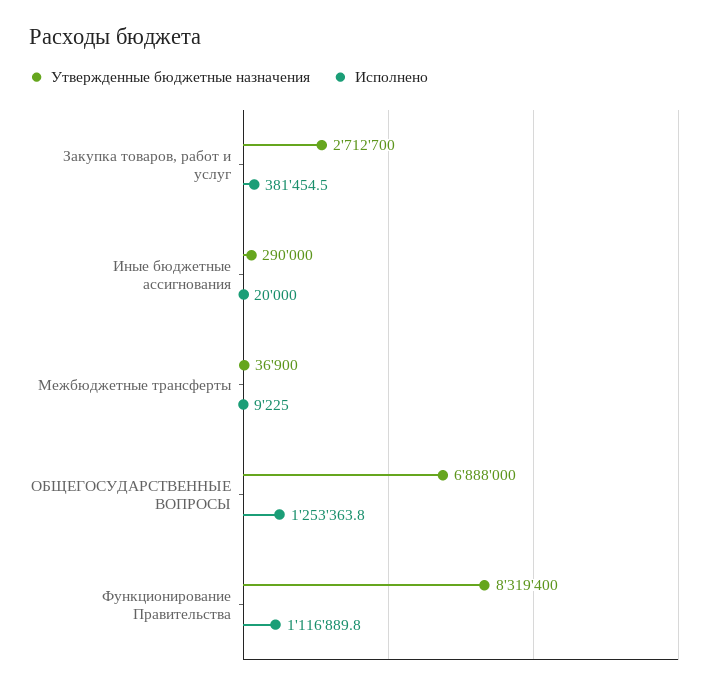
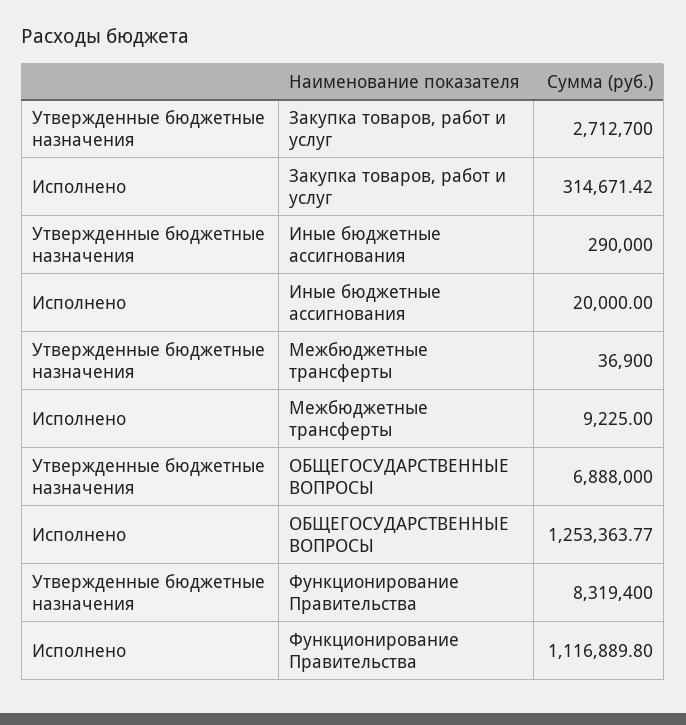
  {
    "Утвержденные бюджетные назначения": {
      "Закупка товаров, работ и услуг": 2712700,
      "Иные бюджетные ассигнования": 290000,
      "Межбюджетные трансферты": 36900,
      "ОБЩЕГОСУДАРСТВЕННЫЕ ВОПРОСЫ": 6888000,
      "Функционирование Правительства": 8319400
    },
    "Исполнено": {
-     "Закупка товаров, работ и услуг": 381454.5,
+     "Закупка товаров, работ и услуг": 314671.42,
      "Иные бюджетные ассигнования": 20000,
      "Межбюджетные трансферты": 9225,
      "ОБЩЕГОСУДАРСТВЕННЫЕ ВОПРОСЫ": 1253363.77,
      "Функционирование Правительства": 1116889.8
    }
  }

